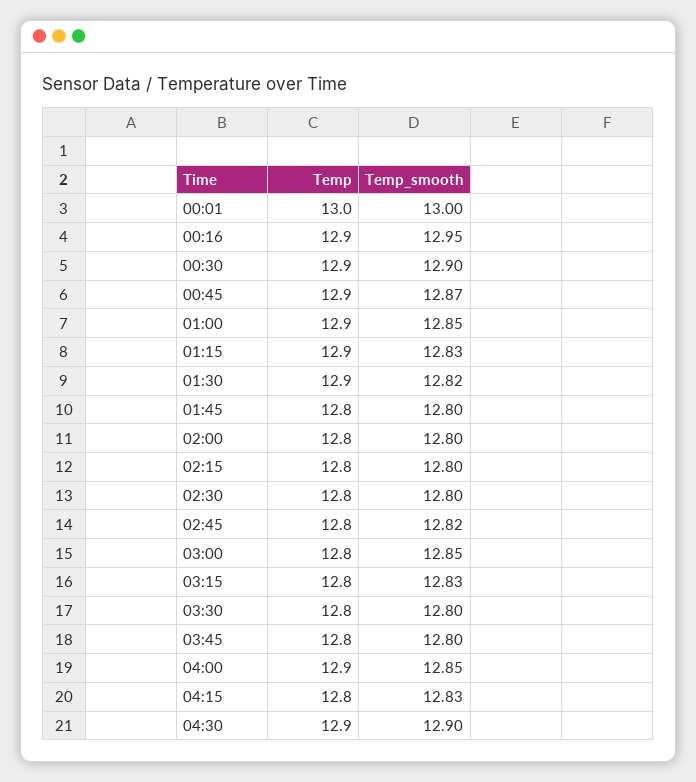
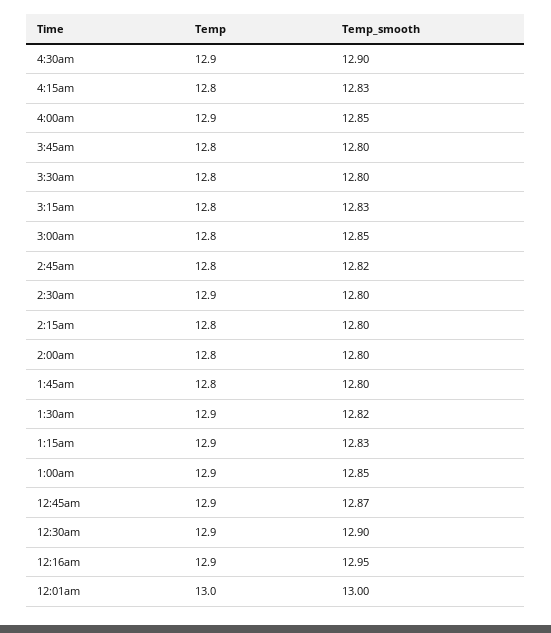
  {
    "Temp": {
      "00:01": 13,
      "00:16": 12.9,
      "00:30": 12.9,
      "00:45": 12.9,
      "01:00": 12.9,
      "01:15": 12.9,
      "01:30": 12.9,
      "01:45": 12.8,
      "02:00": 12.8,
      "02:15": 12.8,
-     "02:30": 12.8,
+     "02:30": 12.9,
      "02:45": 12.8,
      "03:00": 12.8,
      "03:15": 12.8,
      "03:30": 12.8,
      "03:45": 12.8,
      "04:00": 12.9,
      "04:15": 12.8,
      "04:30": 12.9
    },
    "Temp_smooth": {
      "00:01": 13,
      "00:16": 12.95,
      "00:30": 12.9,
      "00:45": 12.87,
      "01:00": 12.85,
      "01:15": 12.83,
      "01:30": 12.82,
      "01:45": 12.8,
      "02:00": 12.8,
      "02:15": 12.8,
      "02:30": 12.8,
      "02:45": 12.82,
      "03:00": 12.85,
      "03:15": 12.83,
      "03:30": 12.8,
      "03:45": 12.8,
      "04:00": 12.85,
      "04:15": 12.83,
      "04:30": 12.9
    }
  }

